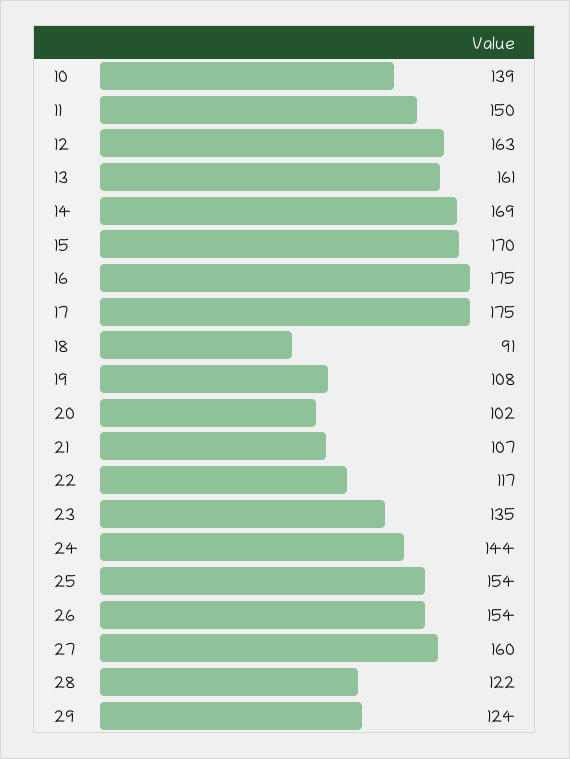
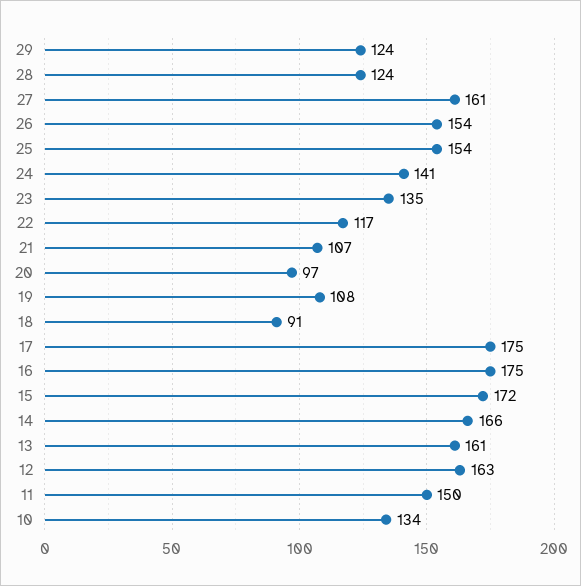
  {
-   "10": 139,
+   "10": 134,
    "11": 150,
    "12": 163,
    "13": 161,
-   "14": 169,
+   "14": 166,
-   "15": 170,
+   "15": 172,
    "16": 175,
    "17": 175,
    "18": 91,
    "19": 108,
-   "20": 102,
+   "20": 97,
    "21": 107,
    "22": 117,
    "23": 135,
-   "24": 144,
+   "24": 141,
    "25": 154,
    "26": 154,
-   "27": 160,
+   "27": 161,
-   "28": 122,
+   "28": 124,
    "29": 124
  }

